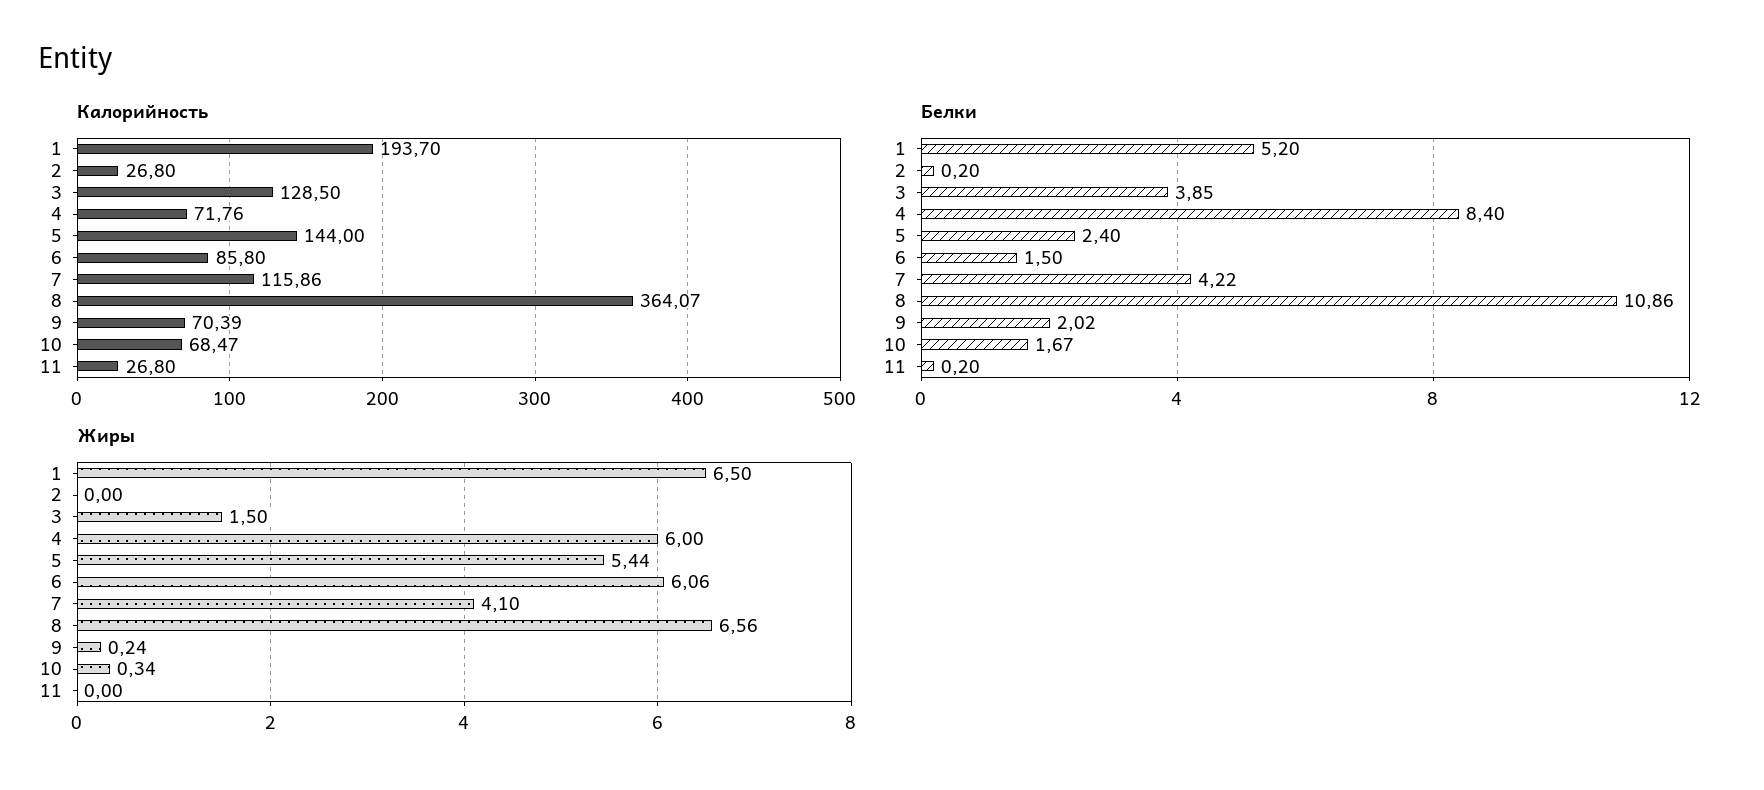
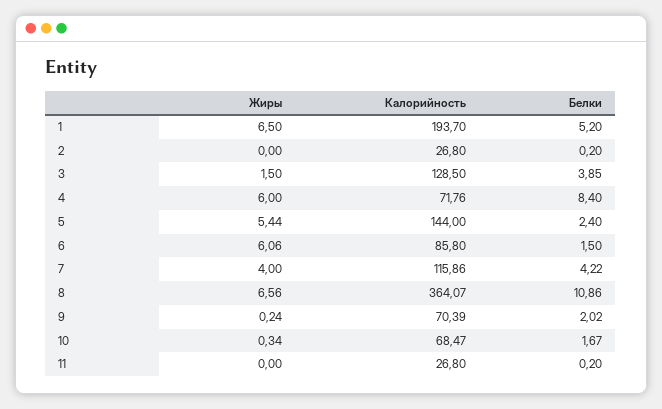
  {
    "Калорийность": {
      "1": 193.7,
      "2": 26.8,
      "3": 128.5,
      "4": 71.76,
      "5": 144,
      "6": 85.8,
      "7": 115.86,
      "8": 364.07,
      "9": 70.39,
      "10": 68.47,
      "11": 26.8
    },
    "Белки": {
      "1": 5.2,
      "2": 0.2,
      "3": 3.85,
      "4": 8.4,
      "5": 2.4,
      "6": 1.5,
      "7": 4.22,
      "8": 10.86,
      "9": 2.02,
      "10": 1.67,
      "11": 0.2
    },
    "Жиры": {
      "1": 6.5,
      "2": 0,
      "3": 1.5,
      "4": 6,
      "5": 5.44,
      "6": 6.06,
-     "7": 4.1,
+     "7": 4,
      "8": 6.56,
      "9": 0.24,
      "10": 0.34,
      "11": 0
    }
  }

